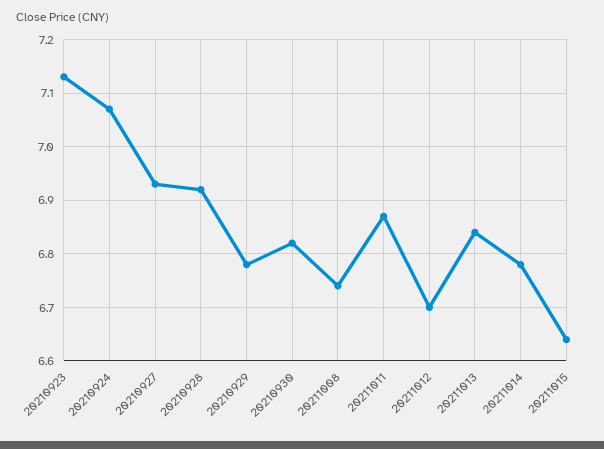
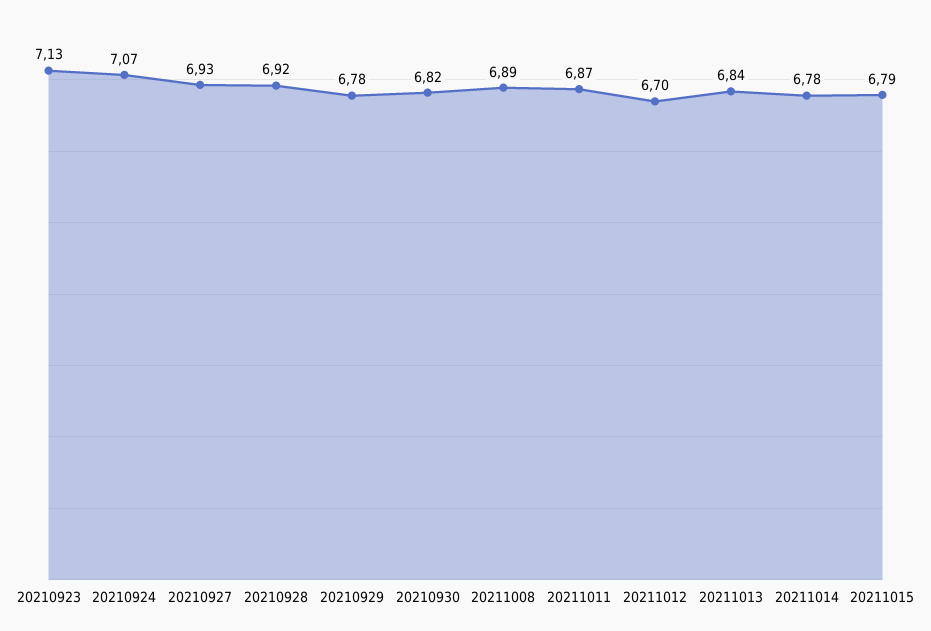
  {
    "20210923": 7.13,
    "20210924": 7.07,
    "20210927": 6.93,
    "20210928": 6.92,
    "20210929": 6.78,
    "20210930": 6.82,
-   "20211008": 6.75,
+   "20211008": 6.89,
    "20211011": 6.87,
    "20211012": 6.7,
    "20211013": 6.84,
    "20211014": 6.78,
-   "20211015": 6.65
+   "20211015": 6.79
  }

